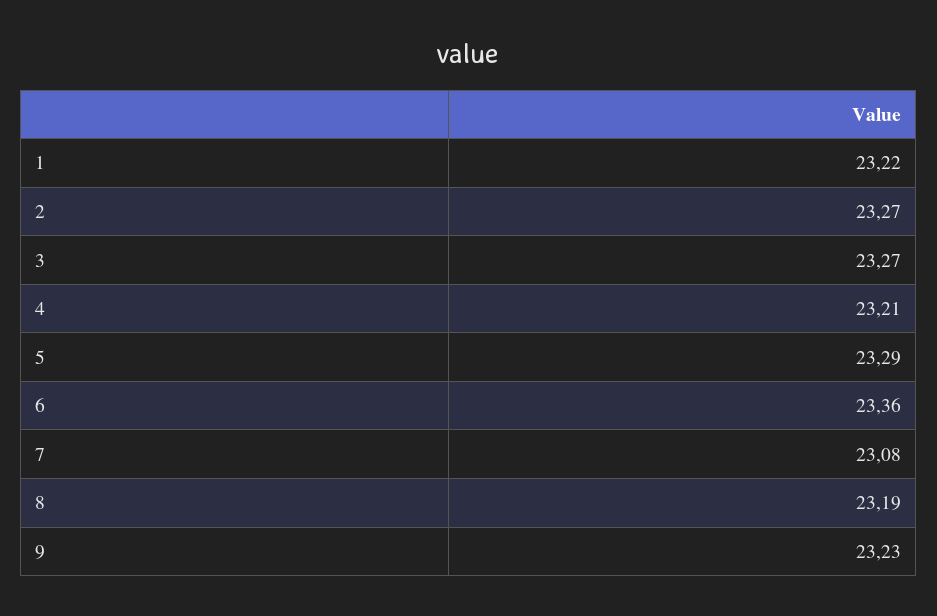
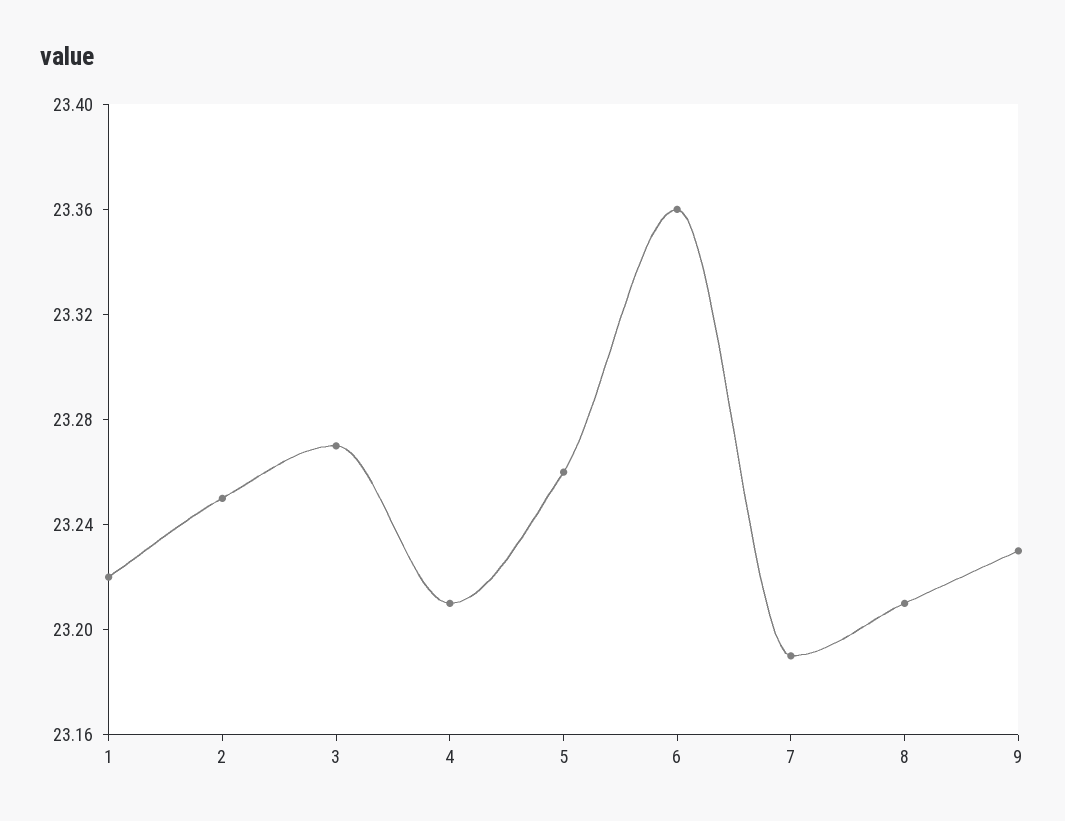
  {
    "1": 23.22,
-   "2": 23.27,
+   "2": 23.25,
    "3": 23.27,
    "4": 23.21,
-   "5": 23.29,
+   "5": 23.26,
    "6": 23.36,
-   "7": 23.08,
+   "7": 23.19,
-   "8": 23.19,
+   "8": 23.21,
    "9": 23.23
  }

